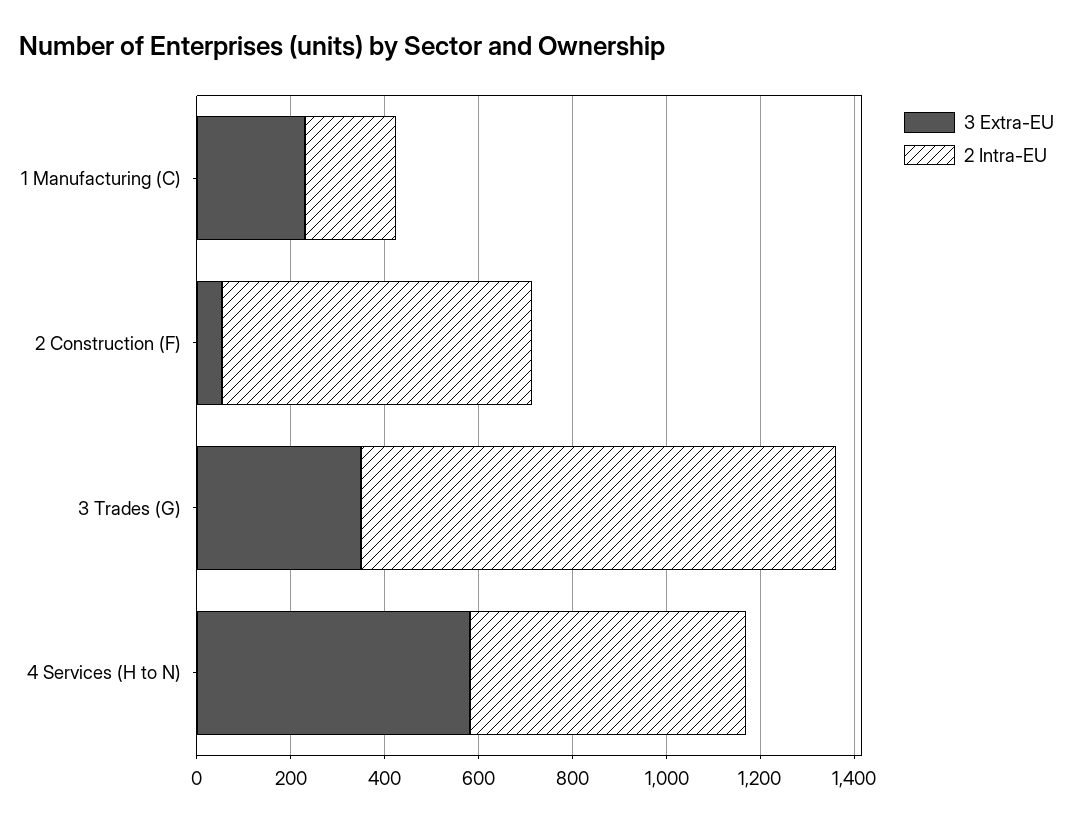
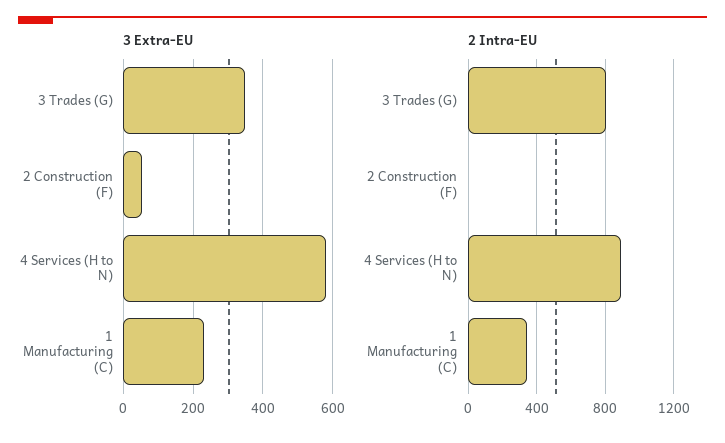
  {
    "3 Extra-EU": {
      "1 Manufacturing (C)": 240,
      "2 Construction (F)": 60,
      "3 Trades (G)": 360,
      "4 Services (H to N)": 580
    },
    "2 Intra-EU": {
-     "1 Manufacturing (C)": 200,
+     "1 Manufacturing (C)": 350,
-     "2 Construction (F)": 650,
+     "2 Construction (F)": 0,
-     "3 Trades (G)": 1000,
+     "3 Trades (G)": 800,
-     "4 Services (H to N)": 600
+     "4 Services (H to N)": 900
    }
  }

